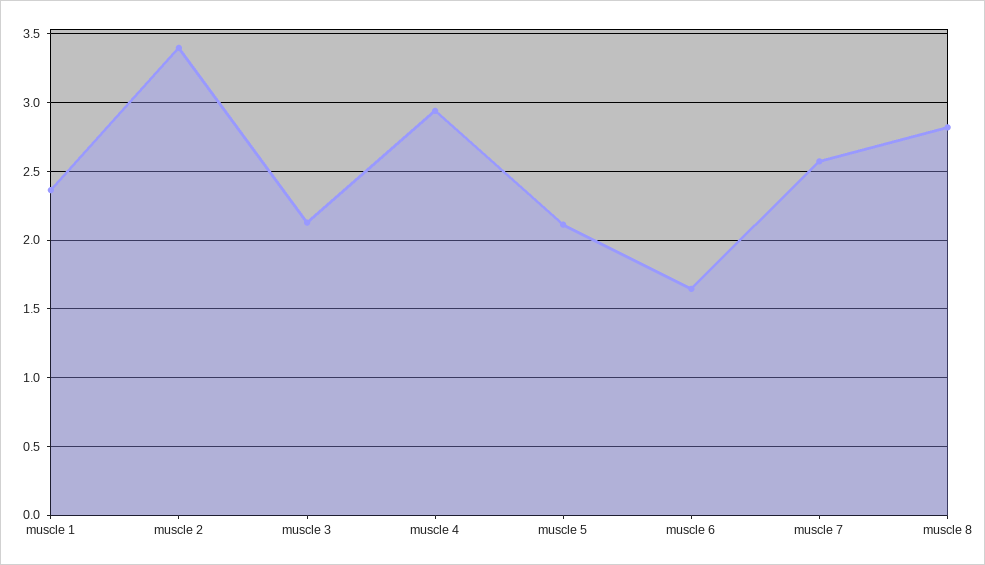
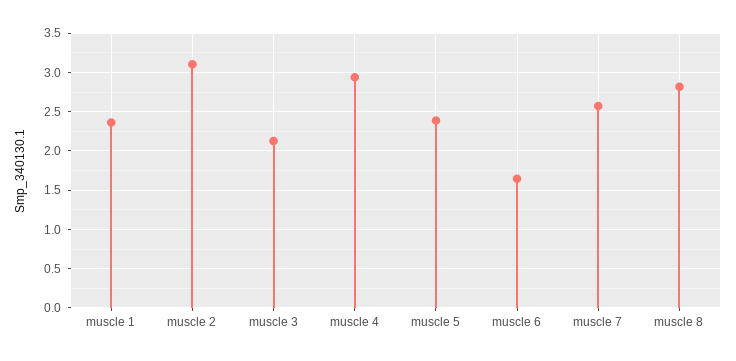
  {
    "muscle 1": 2.35,
-   "muscle 2": 3.4,
+   "muscle 2": 3.1,
    "muscle 3": 2.15,
    "muscle 4": 2.95,
-   "muscle 5": 2.1,
+   "muscle 5": 2.4,
    "muscle 6": 1.65,
    "muscle 7": 2.55,
    "muscle 8": 2.8
  }

